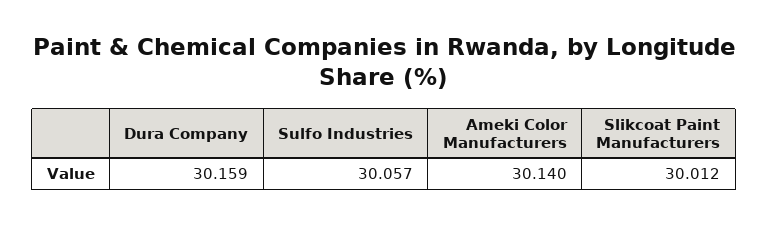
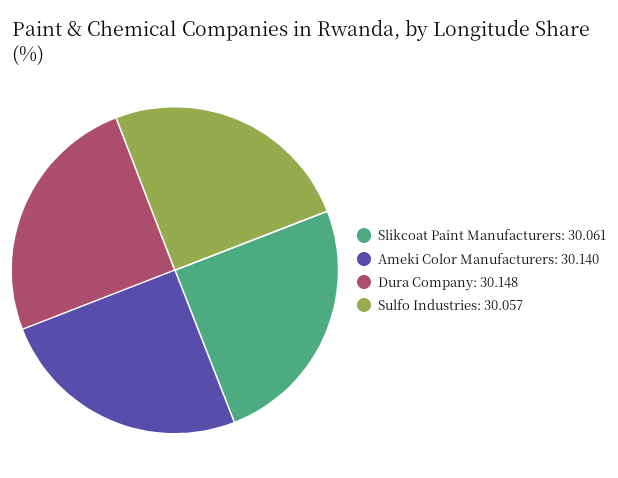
  {
-   "Dura Company": 30.159,
+   "Dura Company": 30.148,
    "Sulfo Industries": 30.057,
    "Ameki Color Manufacturers": 30.14,
-   "Slikcoat Paint Manufacturers": 30.012
+   "Slikcoat Paint Manufacturers": 30.061
  }

